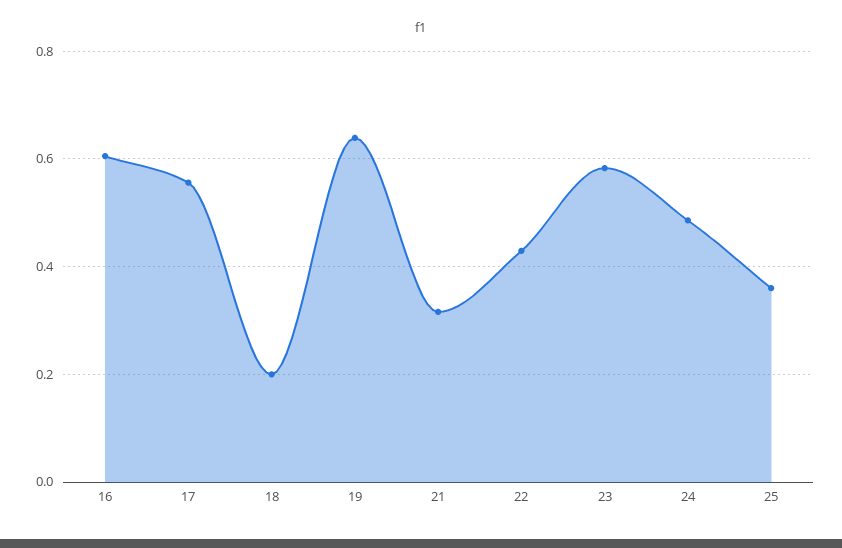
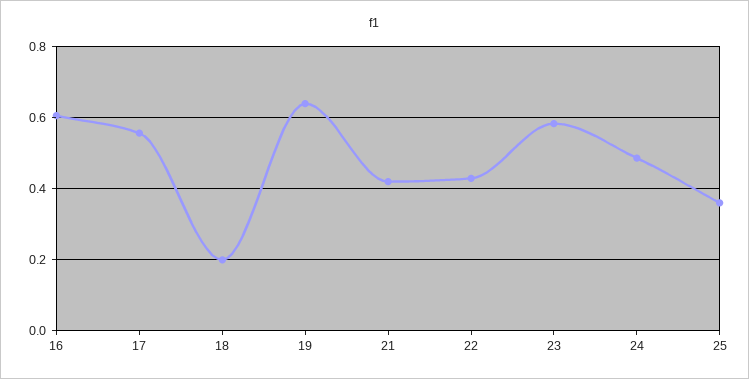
  {
    "16": 0.6,
    "17": 0.56,
    "18": 0.2,
    "19": 0.64,
-   "21": 0.32,
+   "21": 0.42,
    "22": 0.42,
    "23": 0.58,
    "24": 0.48,
    "25": 0.36
  }

